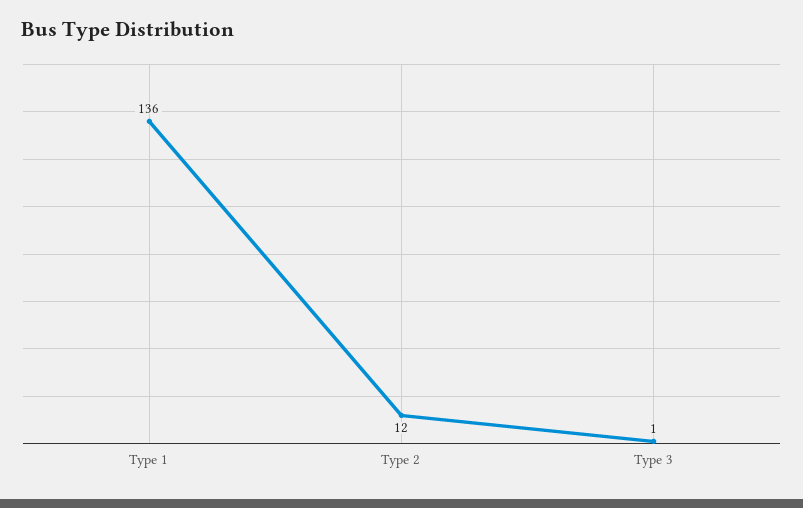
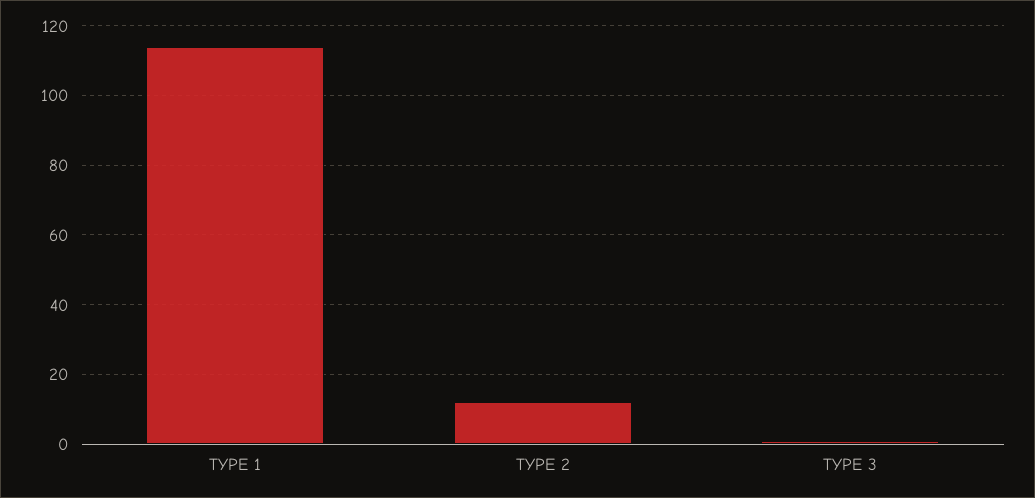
  {
-   "Type 1": 136,
+   "Type 1": 115,
    "Type 2": 12,
    "Type 3": 1
  }

